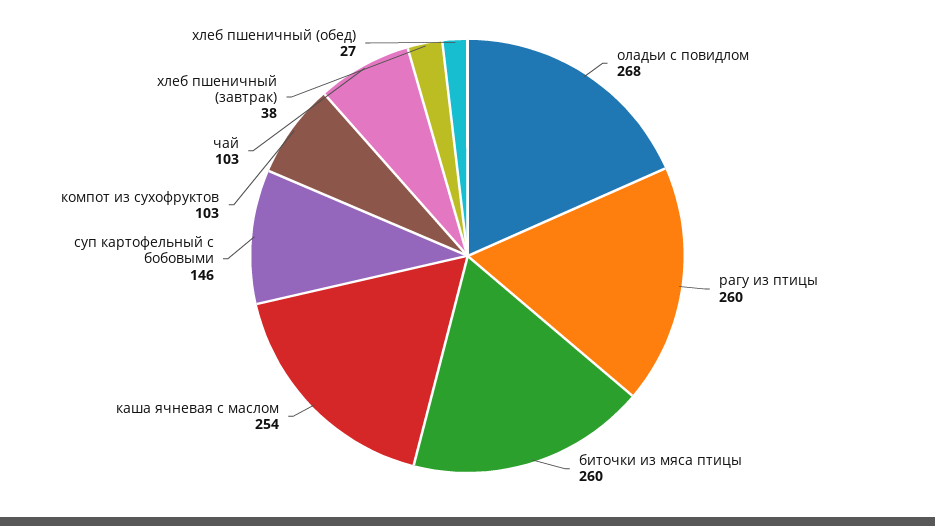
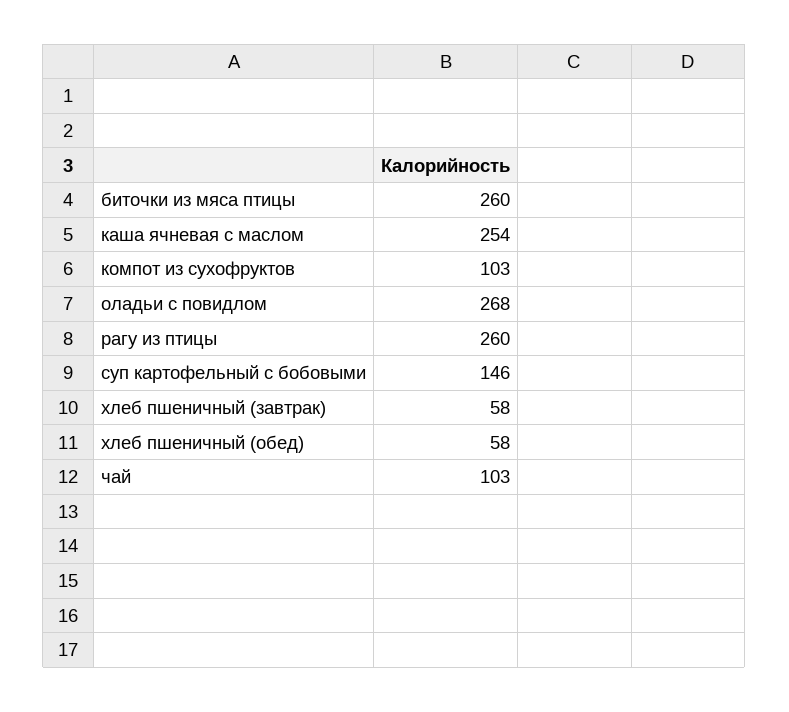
  {
    "оладьи с повидлом": 268,
    "рагу из птицы": 260,
    "биточки из мяса птицы": 260,
    "каша ячневая с маслом": 254,
    "суп картофельный с бобовыми": 146,
    "компот из сухофруктов": 103,
    "чай": 103,
-   "хлеб пшеничный (завтрак)": 38,
+   "хлеб пшеничный (завтрак)": 58,
-   "хлеб пшеничный (обед)": 27
+   "хлеб пшеничный (обед)": 58
  }

